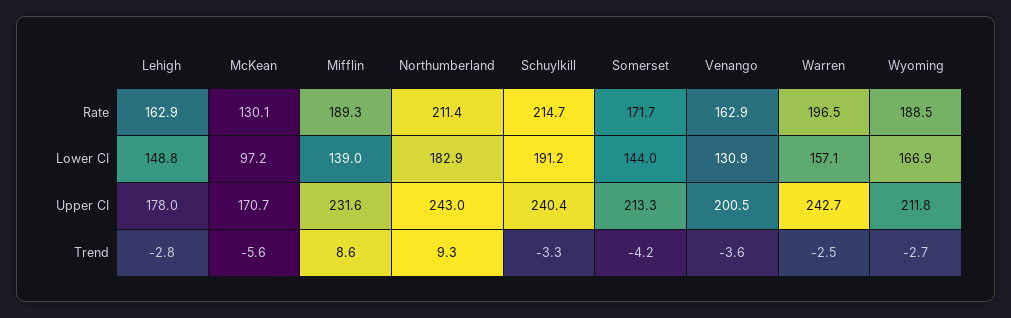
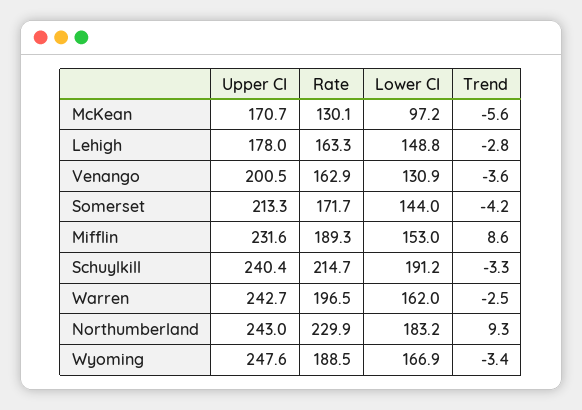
  {
    "Lehigh": {
-     "Rate": 162.9,
+     "Rate": 163.3,
      "Lower CI": 148.8,
      "Upper CI": 178,
      "Trend": -2.8
    },
    "McKean": {
      "Rate": 130.1,
      "Lower CI": 97.2,
      "Upper CI": 170.7,
      "Trend": -5.6
    },
    "Mifflin": {
      "Rate": 189.3,
-     "Lower CI": 139,
+     "Lower CI": 153,
      "Upper CI": 231.6,
      "Trend": 8.6
    },
    "Northumberland": {
-     "Rate": 211.4,
+     "Rate": 229.9,
-     "Lower CI": 182.9,
+     "Lower CI": 183.2,
      "Upper CI": 243,
      "Trend": 9.3
    },
    "Schuylkill": {
      "Rate": 214.7,
      "Lower CI": 191.2,
      "Upper CI": 240.4,
      "Trend": -3.3
    },
    "Somerset": {
      "Rate": 171.7,
      "Lower CI": 144,
      "Upper CI": 213.3,
      "Trend": -4.2
    },
    "Venango": {
      "Rate": 162.9,
      "Lower CI": 130.9,
      "Upper CI": 200.5,
      "Trend": -3.6
    },
    "Warren": {
      "Rate": 196.5,
-     "Lower CI": 157.1,
+     "Lower CI": 162,
      "Upper CI": 242.7,
      "Trend": -2.5
    },
    "Wyoming": {
      "Rate": 188.5,
      "Lower CI": 166.9,
-     "Upper CI": 211.8,
+     "Upper CI": 247.6,
-     "Trend": -2.7
+     "Trend": -3.4
    }
  }

